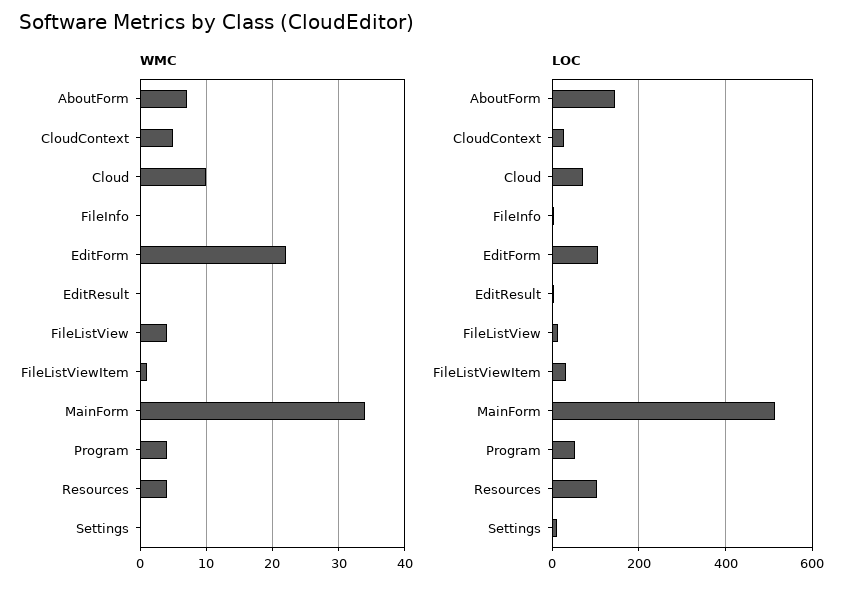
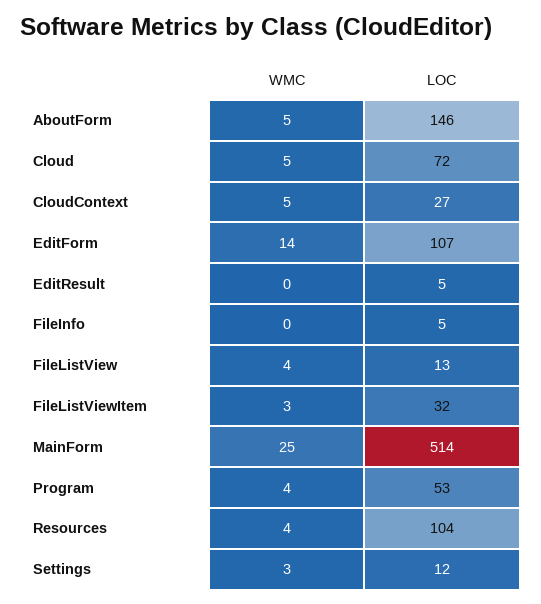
  {
    "WMC": {
-     "AboutForm": 7,
+     "AboutForm": 5,
      "CloudContext": 5,
-     "Cloud": 10,
+     "Cloud": 5,
      "FileInfo": 0,
-     "EditForm": 22,
+     "EditForm": 14,
      "EditResult": 0,
      "FileListView": 4,
-     "FileListViewItem": 1,
+     "FileListViewItem": 3,
-     "MainForm": 34,
+     "MainForm": 25,
      "Program": 4,
      "Resources": 4,
-     "Settings": 0
+     "Settings": 3
    },
    "LOC": {
      "AboutForm": 146,
      "CloudContext": 27,
      "Cloud": 72,
      "FileInfo": 5,
      "EditForm": 107,
      "EditResult": 5,
      "FileListView": 13,
      "FileListViewItem": 32,
      "MainForm": 514,
      "Program": 53,
      "Resources": 104,
      "Settings": 12
    }
  }

